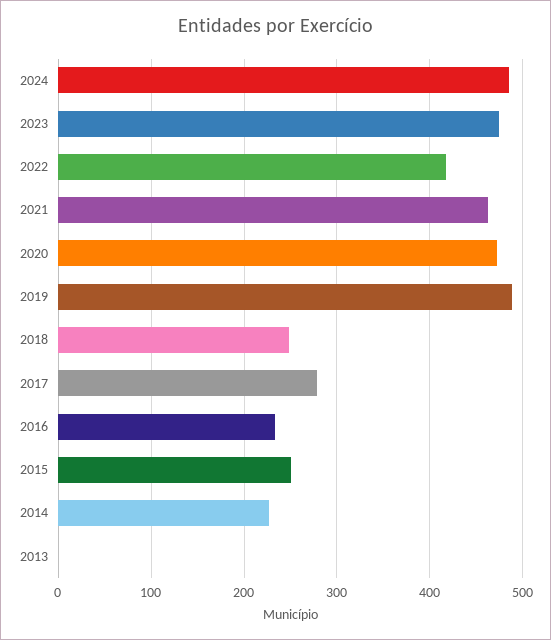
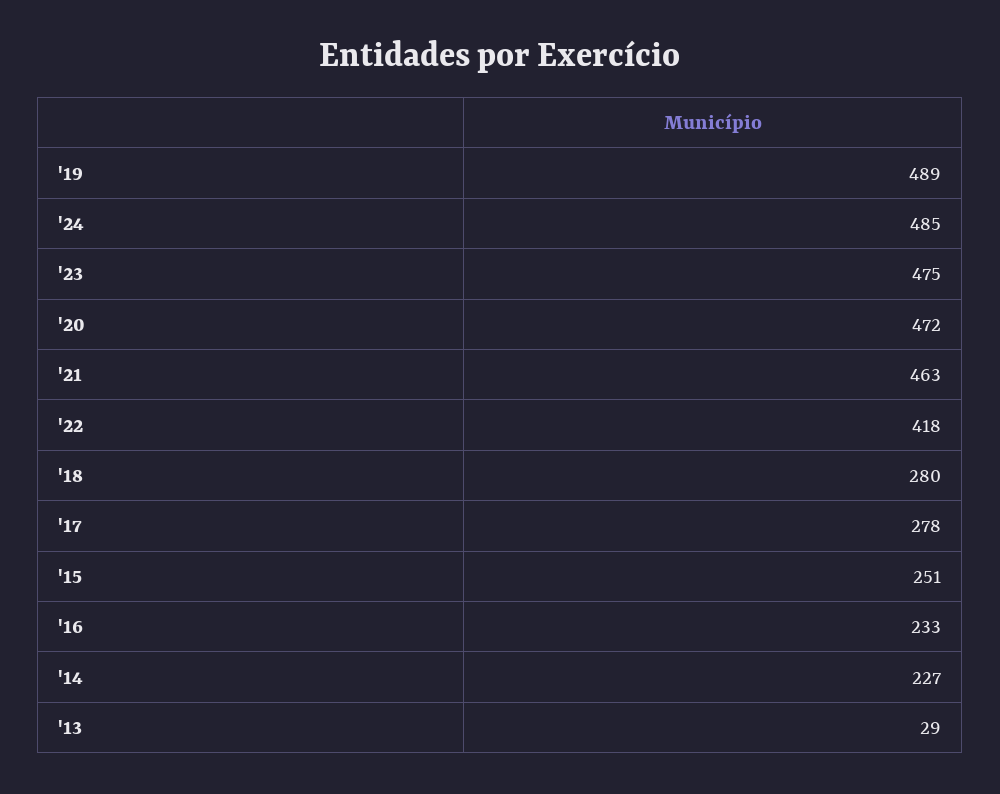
  {
    "2024": 485,
    "2023": 475,
    "2022": 418,
    "2021": 463,
    "2020": 472,
    "2019": 489,
-   "2018": 250,
+   "2018": 280,
    "2017": 278,
    "2016": 233,
    "2015": 251,
    "2014": 227,
-   "2013": 0
+   "2013": 29
  }

